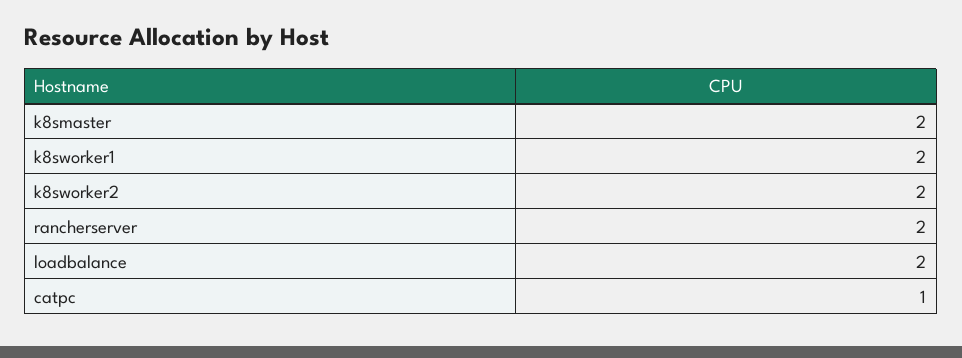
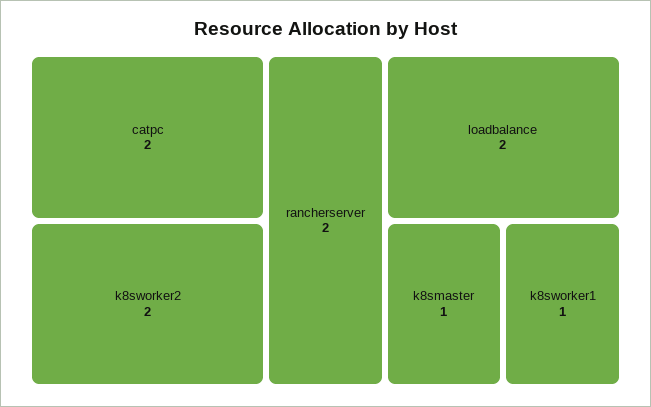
  {
-   "k8smaster": 2,
+   "k8smaster": 1,
-   "k8sworker1": 2,
+   "k8sworker1": 1,
    "k8sworker2": 2,
    "rancherserver": 2,
    "loadbalance": 2,
-   "catpc": 1
+   "catpc": 2
  }

